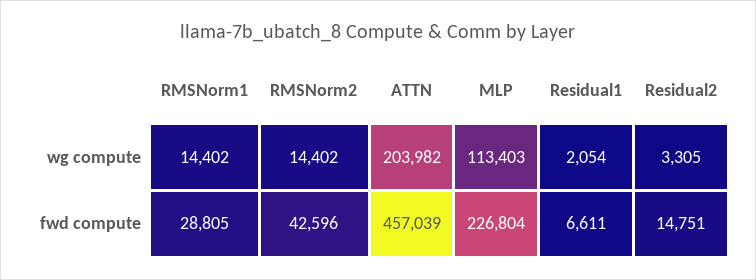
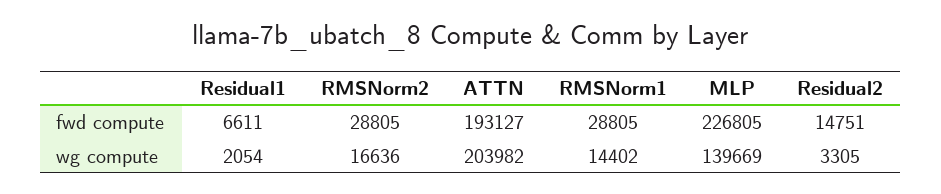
  {
    "RMSNorm1": {
      "wg compute": 14402,
      "fwd compute": 28805
    },
    "RMSNorm2": {
-     "wg compute": 14402,
+     "wg compute": 16636,
-     "fwd compute": 42596
+     "fwd compute": 28805
    },
    "ATTN": {
      "wg compute": 203982,
-     "fwd compute": 457039
+     "fwd compute": 193127
    },
    "MLP": {
-     "wg compute": 113403,
+     "wg compute": 139669,
-     "fwd compute": 226804
+     "fwd compute": 226805
    },
    "Residual1": {
      "wg compute": 2054,
      "fwd compute": 6611
    },
    "Residual2": {
      "wg compute": 3305,
      "fwd compute": 14751
    }
  }

